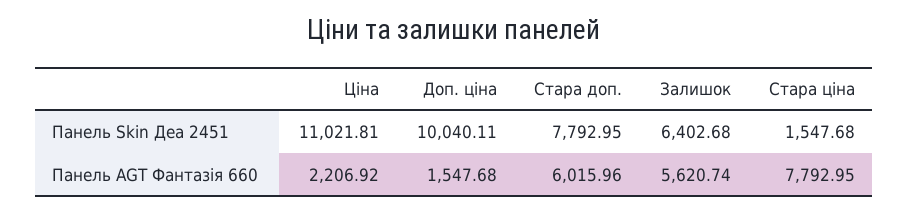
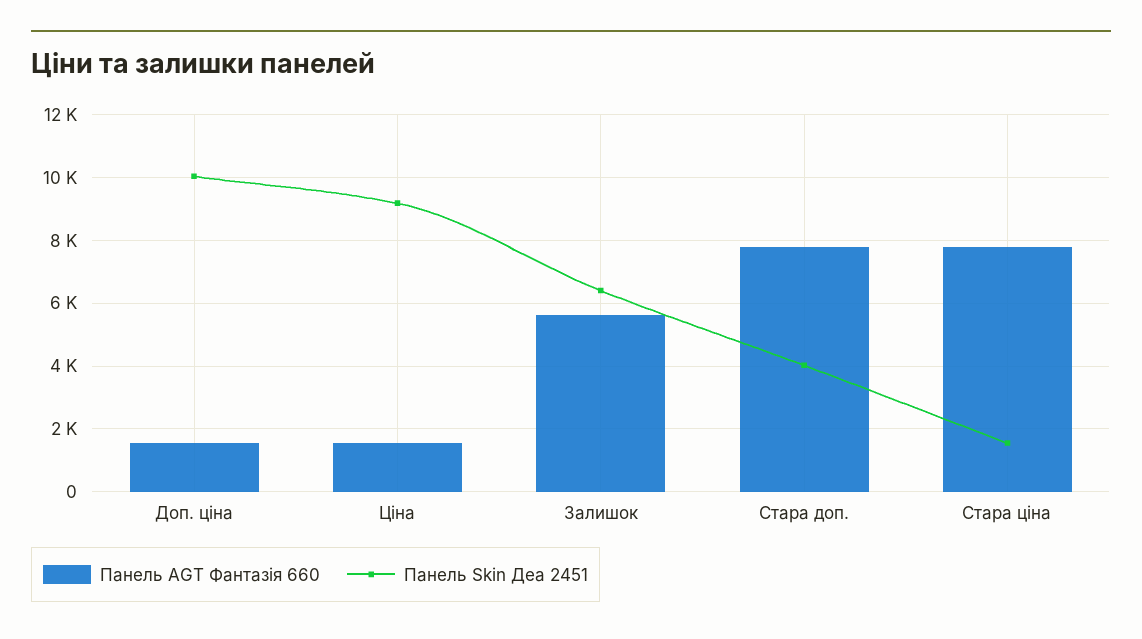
  {
    "Панель Skin Деа 2451": {
-     "Ціна": 11021.81,
+     "Ціна": 9200,
      "Доп. ціна": 10040.11,
-     "Стара доп.": 7792.95,
+     "Стара доп.": 4000,
      "Залишок": 6402.68,
      "Стара ціна": 1547.68
    },
    "Панель AGT Фантазія 660": {
-     "Ціна": 2206.92,
+     "Ціна": 1600,
      "Доп. ціна": 1547.68,
-     "Стара доп.": 6015.96,
+     "Стара доп.": 7800,
      "Залишок": 5620.74,
      "Стара ціна": 7792.95
    }
  }

